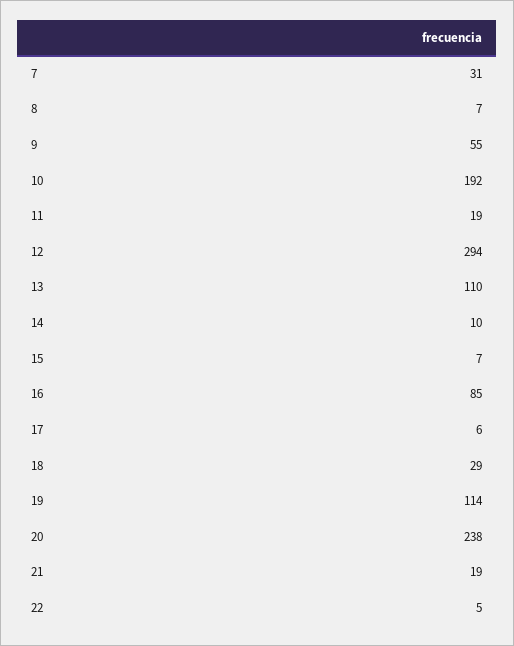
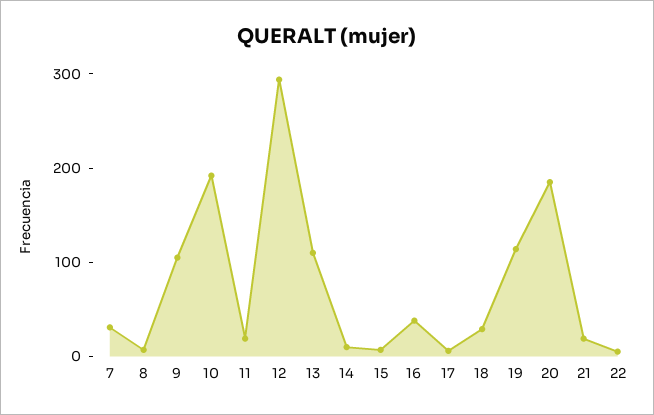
  {
    "7": 31,
    "8": 7,
-   "9": 55,
+   "9": 100,
    "10": 192,
    "11": 19,
    "12": 294,
    "13": 110,
    "14": 10,
    "15": 7,
-   "16": 85,
+   "16": 40,
    "17": 6,
    "18": 29,
    "19": 114,
-   "20": 238,
+   "20": 180,
    "21": 19,
    "22": 5
  }

